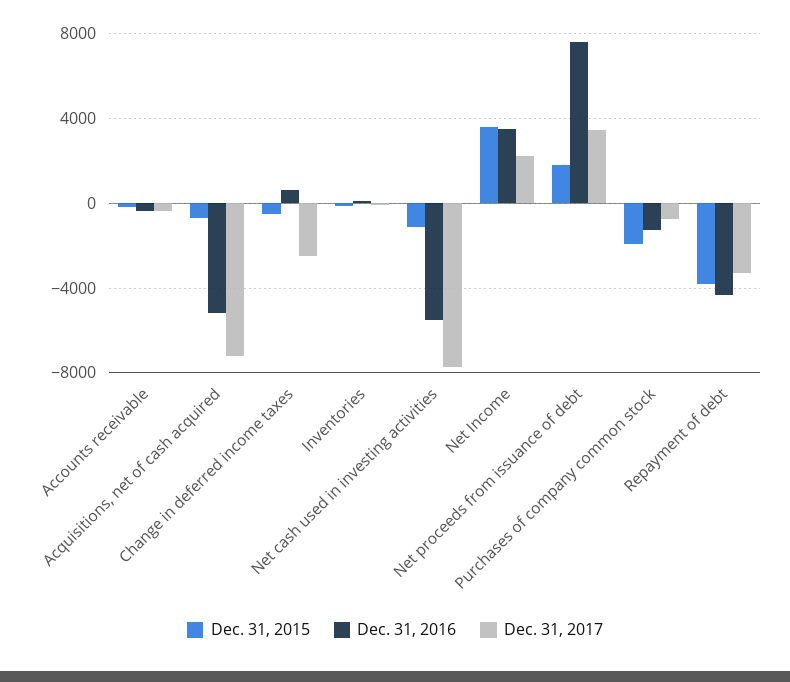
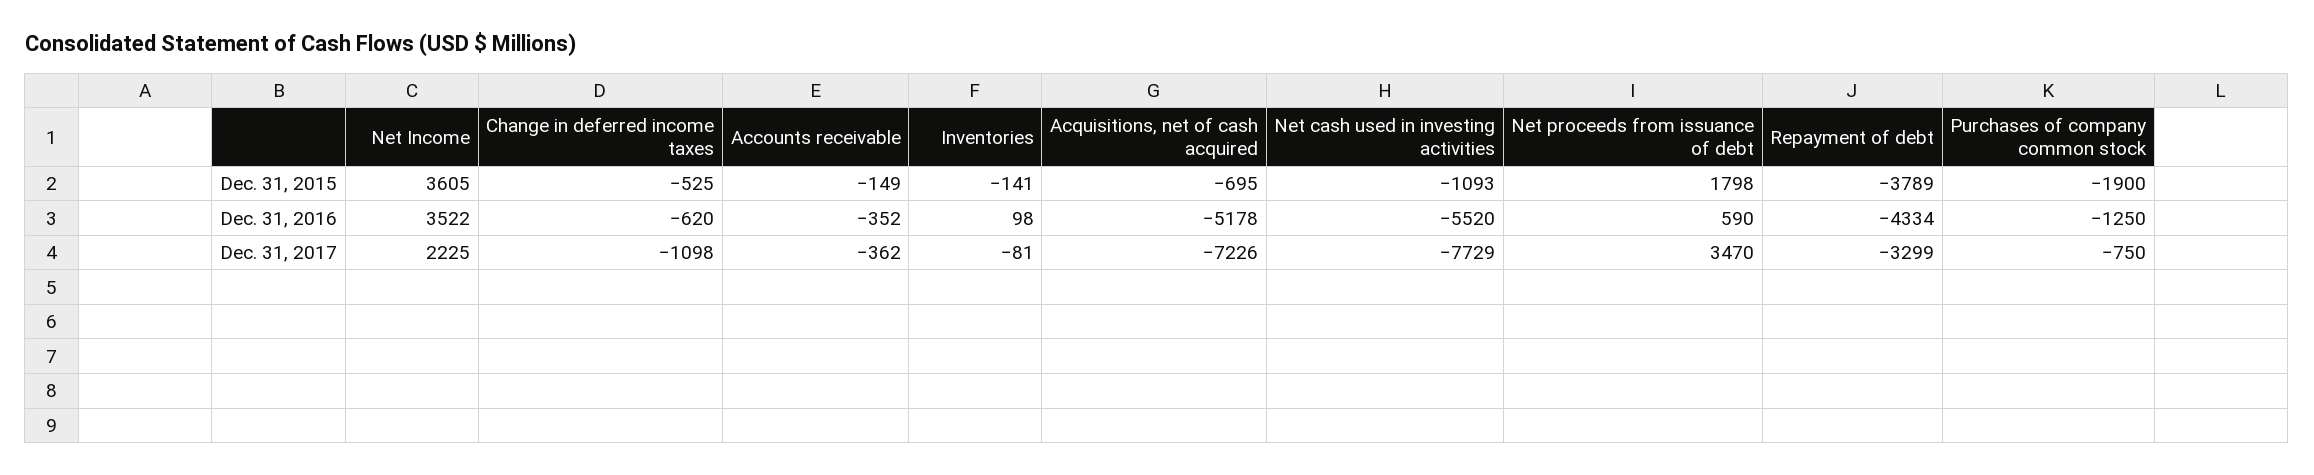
  {
    "Dec. 31, 2015": {
      "Accounts receivable": -149,
      "Acquisitions, net of cash acquired": -695,
      "Change in deferred income taxes": -525,
      "Inventories": -141,
      "Net cash used in investing activities": -1093,
      "Net Income": 3605,
      "Net proceeds from issuance of debt": 1798,
      "Purchases of company common stock": -1900,
      "Repayment of debt": -3789
    },
    "Dec. 31, 2016": {
      "Accounts receivable": -352,
      "Acquisitions, net of cash acquired": -5178,
-     "Change in deferred income taxes": 500,
+     "Change in deferred income taxes": -620,
      "Inventories": 98,
      "Net cash used in investing activities": -5520,
      "Net Income": 3522,
-     "Net proceeds from issuance of debt": 7500,
+     "Net proceeds from issuance of debt": 590,
      "Purchases of company common stock": -1250,
      "Repayment of debt": -4334
    },
    "Dec. 31, 2017": {
      "Accounts receivable": -362,
      "Acquisitions, net of cash acquired": -7226,
-     "Change in deferred income taxes": -2500,
+     "Change in deferred income taxes": -1098,
      "Inventories": -81,
      "Net cash used in investing activities": -7729,
      "Net Income": 2225,
      "Net proceeds from issuance of debt": 3470,
      "Purchases of company common stock": -750,
      "Repayment of debt": -3299
    }
  }

